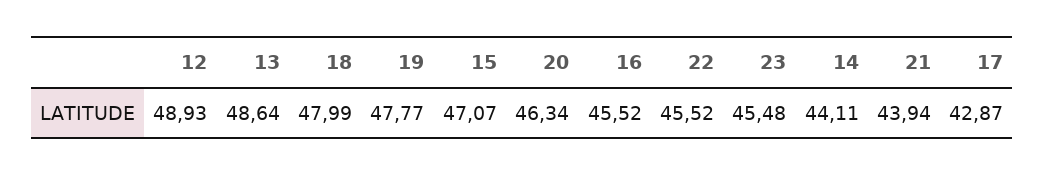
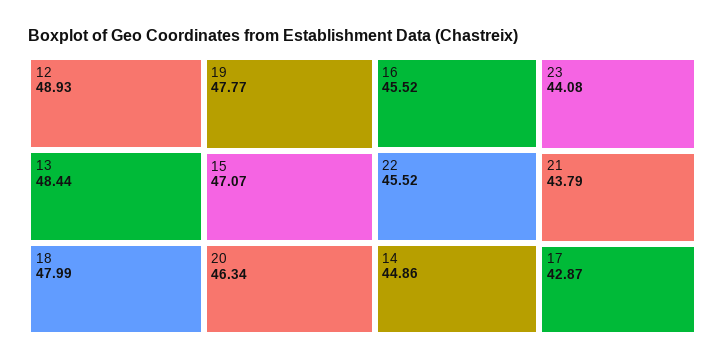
  {
    "12": 48.93,
-   "13": 48.64,
+   "13": 48.44,
    "18": 47.99,
    "19": 47.77,
    "15": 47.07,
    "20": 46.34,
    "16": 45.52,
    "22": 45.52,
-   "23": 45.48,
+   "23": 44.08,
-   "14": 44.11,
+   "14": 44.86,
-   "21": 43.94,
+   "21": 43.79,
    "17": 42.87
  }

